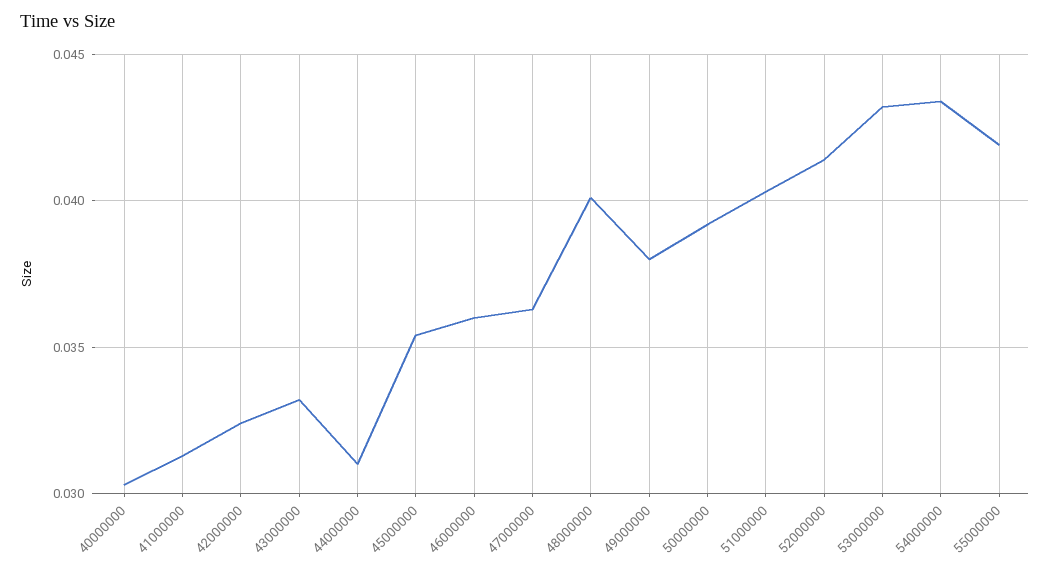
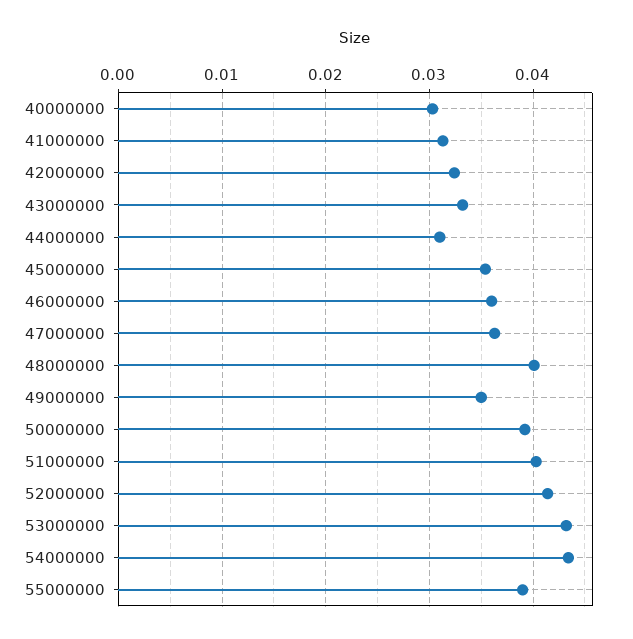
  {
    "40000000": 0.0305,
    "41000000": 0.0315,
    "42000000": 0.0325,
    "43000000": 0.033,
    "44000000": 0.031,
    "45000000": 0.0355,
    "46000000": 0.036,
    "47000000": 0.0365,
    "48000000": 0.04,
-   "49000000": 0.038,
+   "49000000": 0.035,
    "50000000": 0.039,
    "51000000": 0.0405,
    "52000000": 0.0415,
    "53000000": 0.043,
    "54000000": 0.0435,
-   "55000000": 0.042
+   "55000000": 0.039
  }

